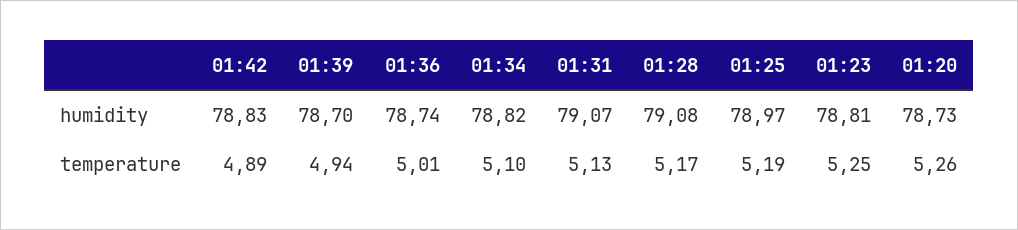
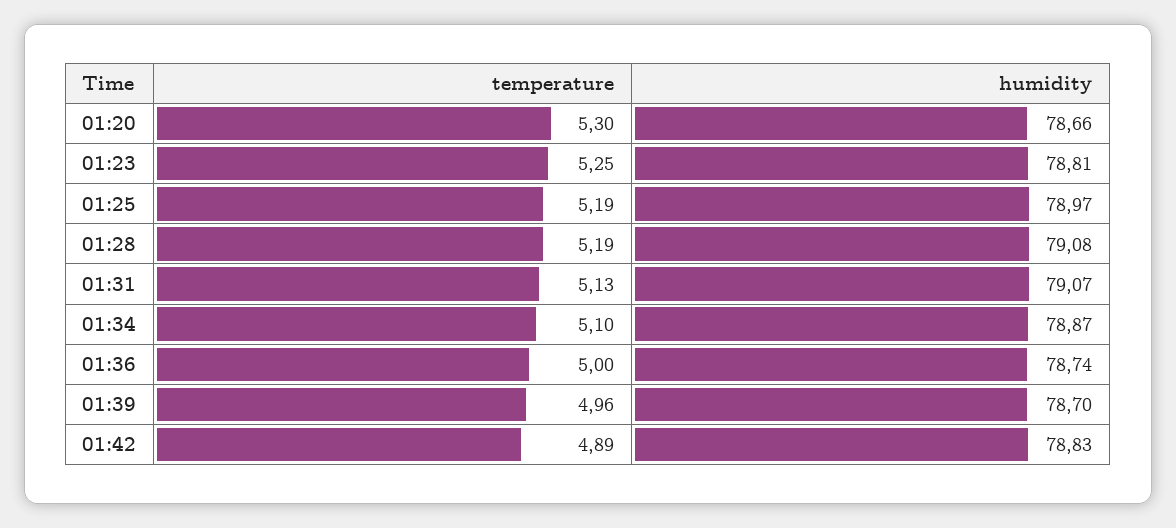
  {
    "01:42": {
      "humidity": 78.83,
      "temperature": 4.89
    },
    "01:39": {
      "humidity": 78.7,
-     "temperature": 4.94
+     "temperature": 4.96
    },
    "01:36": {
      "humidity": 78.74,
-     "temperature": 5.01
+     "temperature": 5
    },
    "01:34": {
-     "humidity": 78.82,
+     "humidity": 78.87,
      "temperature": 5.1
    },
    "01:31": {
      "humidity": 79.07,
      "temperature": 5.13
    },
    "01:28": {
      "humidity": 79.08,
-     "temperature": 5.17
+     "temperature": 5.19
    },
    "01:25": {
      "humidity": 78.97,
      "temperature": 5.19
    },
    "01:23": {
      "humidity": 78.81,
      "temperature": 5.25
    },
    "01:20": {
-     "humidity": 78.73,
+     "humidity": 78.66,
-     "temperature": 5.26
+     "temperature": 5.3
    }
  }

